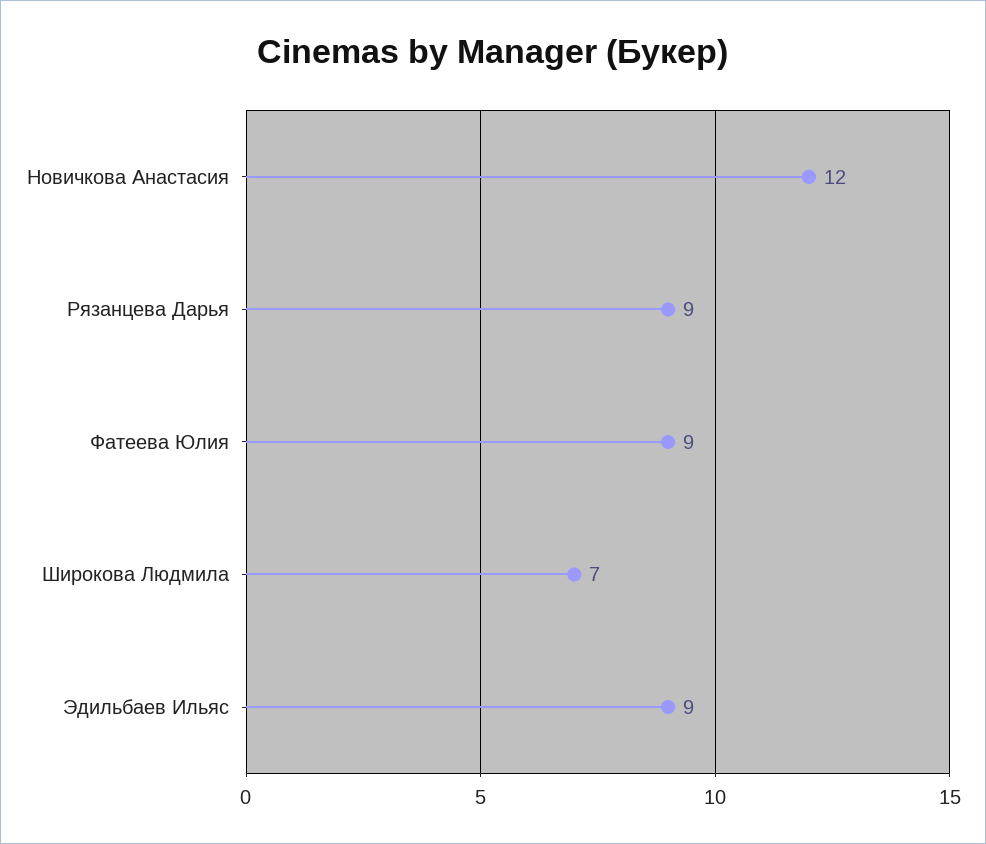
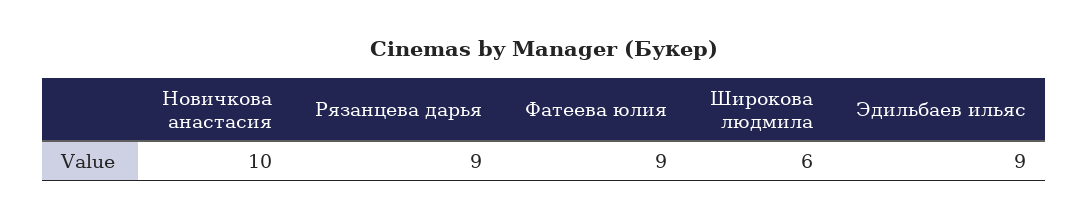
  {
-   "Новичкова Анастасия": 12,
+   "Новичкова Анастасия": 10,
    "Рязанцева Дарья": 9,
    "Фатеева Юлия": 9,
-   "Широкова Людмила": 7,
+   "Широкова Людмила": 6,
    "Эдильбаев Ильяс": 9
  }

